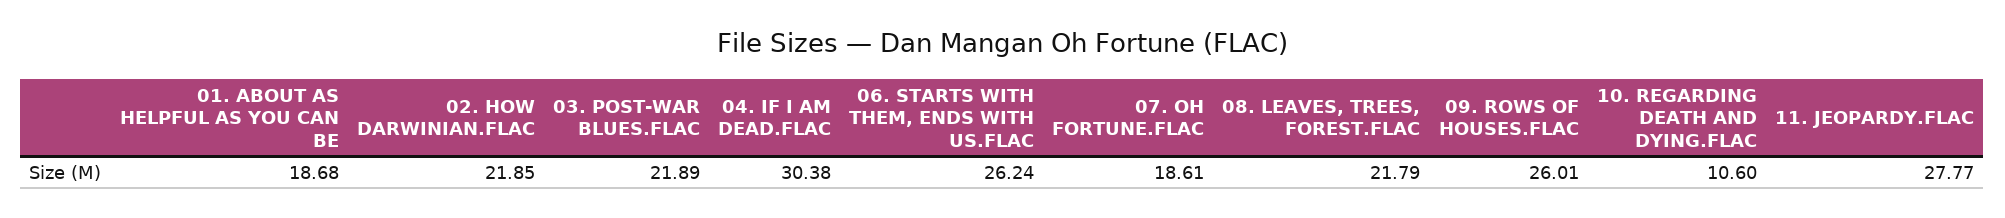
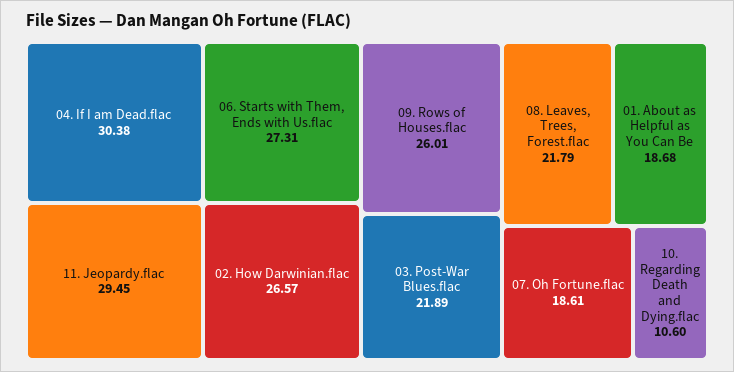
  {
    "01. ABOUT AS HELPFUL AS YOU CAN BE": 18.68,
-   "02. HOW DARWINIAN.FLAC": 21.85,
+   "02. HOW DARWINIAN.FLAC": 26.57,
    "03. POST-WAR BLUES.FLAC": 21.89,
    "04. IF I AM DEAD.FLAC": 30.38,
-   "06. STARTS WITH THEM, ENDS WITH US.FLAC": 26.24,
+   "06. STARTS WITH THEM, ENDS WITH US.FLAC": 27.31,
    "07. OH FORTUNE.FLAC": 18.61,
    "08. LEAVES, TREES, FOREST.FLAC": 21.79,
    "09. ROWS OF HOUSES.FLAC": 26.01,
    "10. REGARDING DEATH AND DYING.FLAC": 10.6,
-   "11. JEOPARDY.FLAC": 27.77
+   "11. JEOPARDY.FLAC": 29.45
  }

